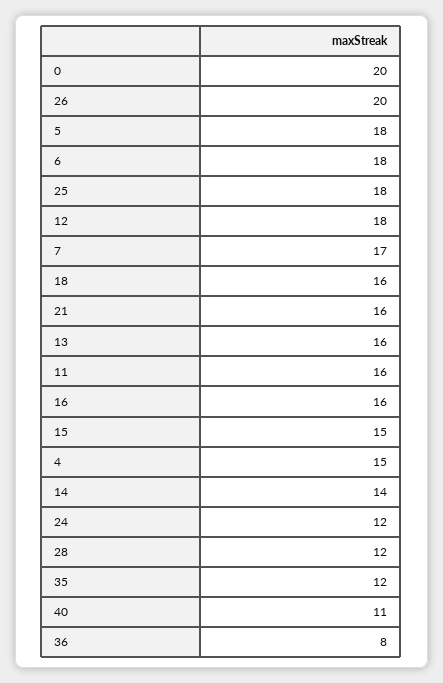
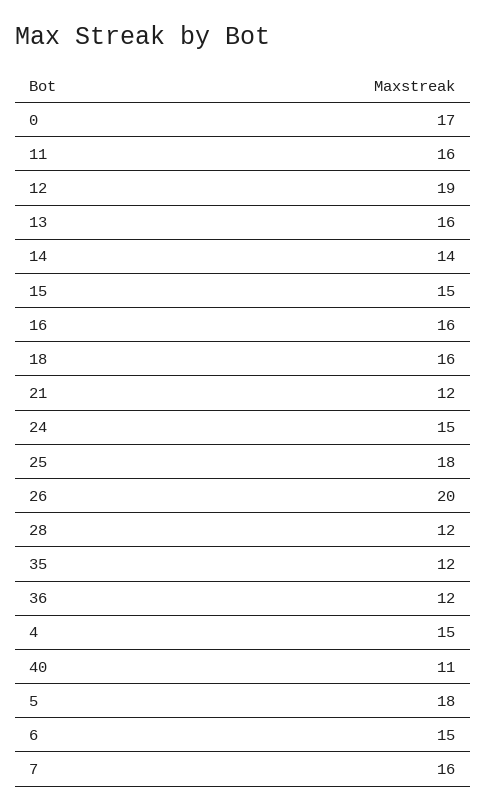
  {
-   "0": 20,
+   "0": 17,
    "26": 20,
    "5": 18,
-   "6": 18,
+   "6": 15,
    "25": 18,
-   "12": 18,
+   "12": 19,
-   "7": 17,
+   "7": 16,
    "18": 16,
-   "21": 16,
+   "21": 12,
    "13": 16,
    "11": 16,
    "16": 16,
    "15": 15,
    "4": 15,
    "14": 14,
-   "24": 12,
+   "24": 15,
    "28": 12,
    "35": 12,
    "40": 11,
-   "36": 8
+   "36": 12
  }

